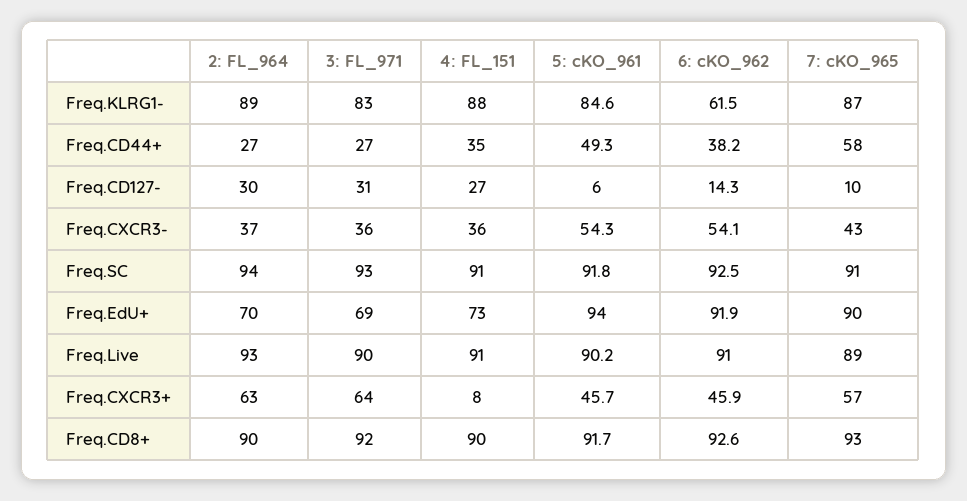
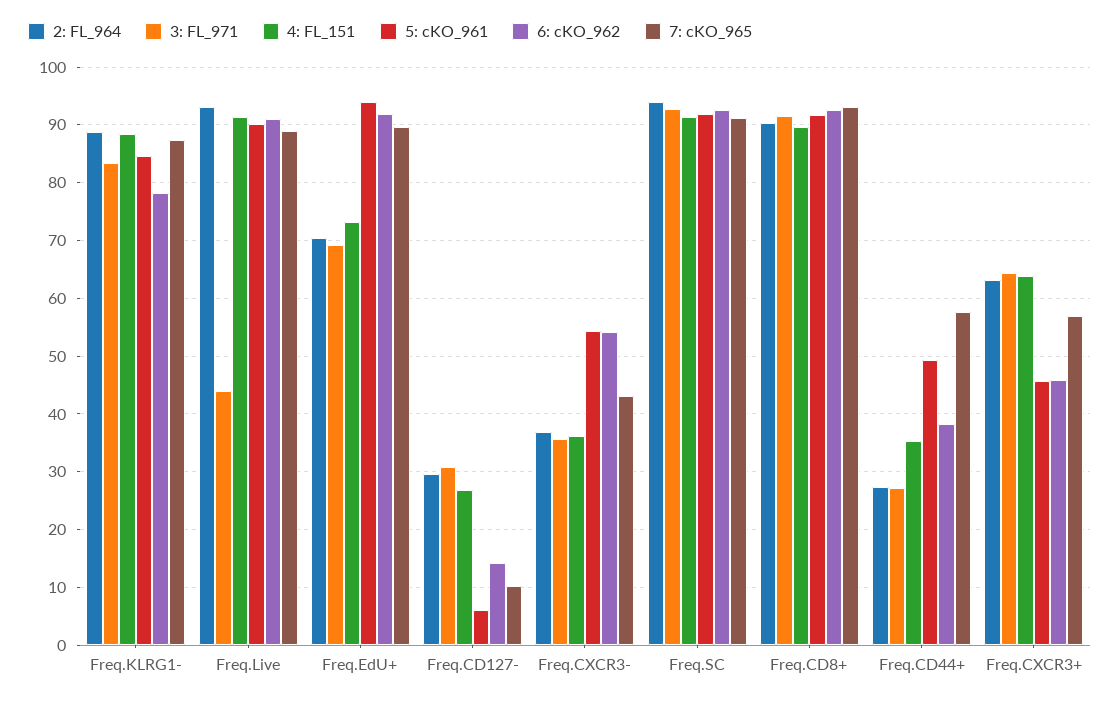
  {
    "2: FL_964": {
      "Freq.KLRG1-": 89,
      "Freq.CD44+": 27,
      "Freq.CD127-": 30,
      "Freq.CXCR3-": 37,
      "Freq.SC": 94,
      "Freq.EdU+": 70,
      "Freq.Live": 93,
      "Freq.CXCR3+": 63,
      "Freq.CD8+": 90
    },
    "3: FL_971": {
      "Freq.KLRG1-": 83,
      "Freq.CD44+": 27,
      "Freq.CD127-": 31,
      "Freq.CXCR3-": 36,
      "Freq.SC": 93,
      "Freq.EdU+": 69,
-     "Freq.Live": 90,
+     "Freq.Live": 44,
      "Freq.CXCR3+": 64,
      "Freq.CD8+": 92
    },
    "4: FL_151": {
      "Freq.KLRG1-": 88,
      "Freq.CD44+": 35,
      "Freq.CD127-": 27,
      "Freq.CXCR3-": 36,
      "Freq.SC": 91,
      "Freq.EdU+": 73,
      "Freq.Live": 91,
-     "Freq.CXCR3+": 8,
+     "Freq.CXCR3+": 64,
      "Freq.CD8+": 90
    },
    "5: cKO_961": {
      "Freq.KLRG1-": 84.6,
      "Freq.CD44+": 49.3,
      "Freq.CD127-": 6,
      "Freq.CXCR3-": 54.3,
      "Freq.SC": 91.8,
      "Freq.EdU+": 94,
      "Freq.Live": 90.2,
      "Freq.CXCR3+": 45.7,
      "Freq.CD8+": 91.7
    },
    "6: cKO_962": {
-     "Freq.KLRG1-": 61.5,
+     "Freq.KLRG1-": 78,
      "Freq.CD44+": 38.2,
      "Freq.CD127-": 14.3,
      "Freq.CXCR3-": 54.1,
      "Freq.SC": 92.5,
      "Freq.EdU+": 91.9,
      "Freq.Live": 91,
      "Freq.CXCR3+": 45.9,
      "Freq.CD8+": 92.6
    },
    "7: cKO_965": {
      "Freq.KLRG1-": 87,
      "Freq.CD44+": 58,
      "Freq.CD127-": 10,
      "Freq.CXCR3-": 43,
      "Freq.SC": 91,
      "Freq.EdU+": 90,
      "Freq.Live": 89,
      "Freq.CXCR3+": 57,
      "Freq.CD8+": 93
    }
  }

